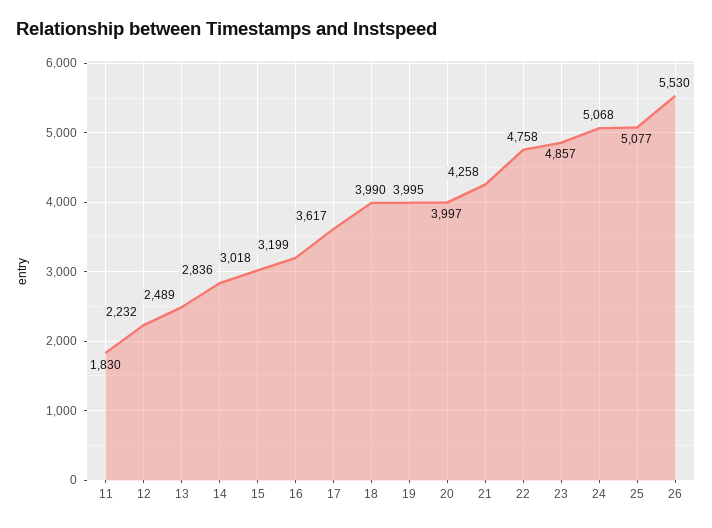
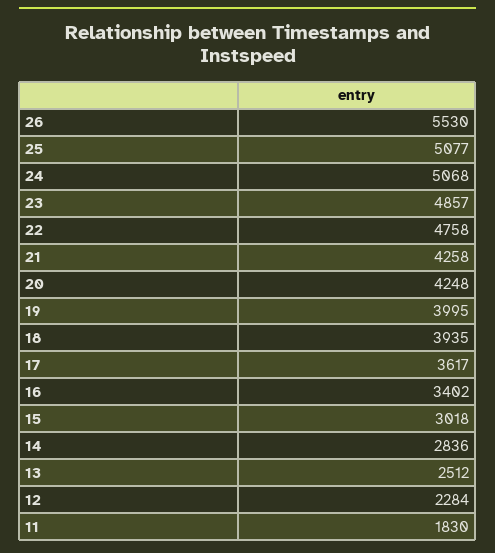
  {
    "11": 1830,
-   "12": 2232,
+   "12": 2284,
-   "13": 2489,
+   "13": 2512,
    "14": 2836,
    "15": 3018,
-   "16": 3199,
+   "16": 3402,
    "17": 3617,
-   "18": 3990,
+   "18": 3935,
    "19": 3995,
-   "20": 3997,
+   "20": 4248,
    "21": 4258,
    "22": 4758,
    "23": 4857,
    "24": 5068,
    "25": 5077,
    "26": 5530
  }

